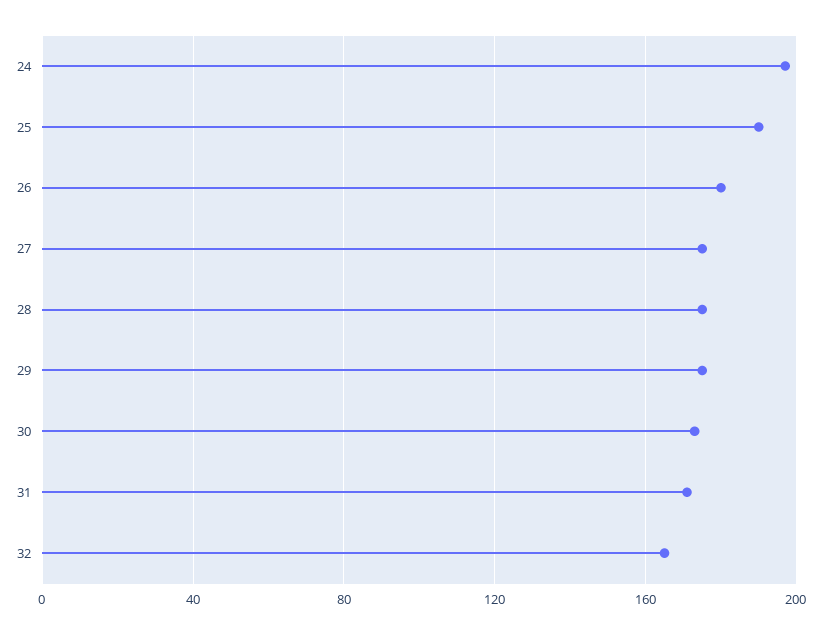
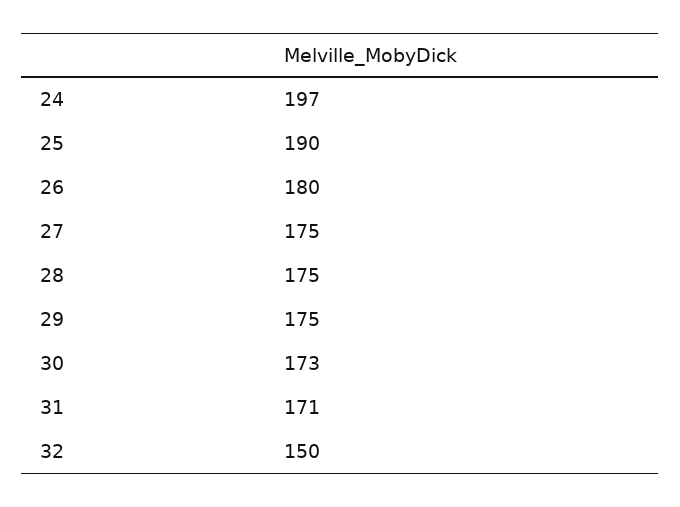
  {
    "24": 197,
    "25": 190,
    "26": 180,
    "27": 175,
    "28": 175,
    "29": 175,
    "30": 173,
    "31": 171,
-   "32": 165
+   "32": 150
  }

